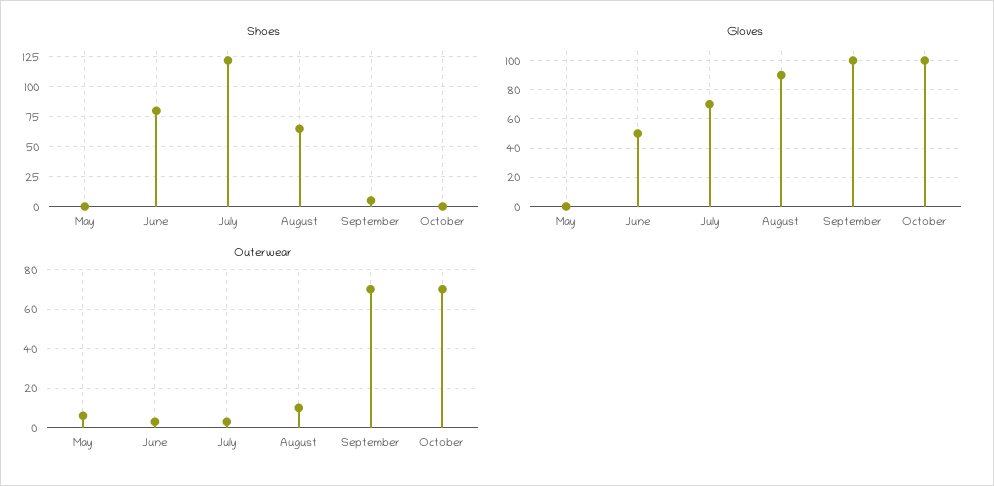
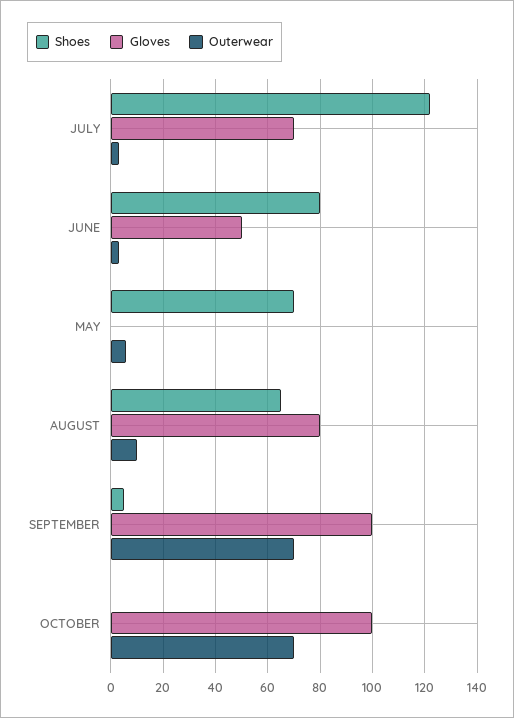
  {
    "Shoes": {
-     "May": 0,
+     "May": 70,
      "June": 80,
      "July": 120,
      "August": 65,
      "September": 5,
      "October": 0
    },
    "Gloves": {
      "May": 0,
      "June": 50,
      "July": 70,
-     "August": 90,
+     "August": 80,
      "September": 100,
      "October": 100
    },
    "Outerwear": {
      "May": 5,
      "June": 5,
      "July": 5,
      "August": 10,
      "September": 70,
      "October": 70
    }
  }

